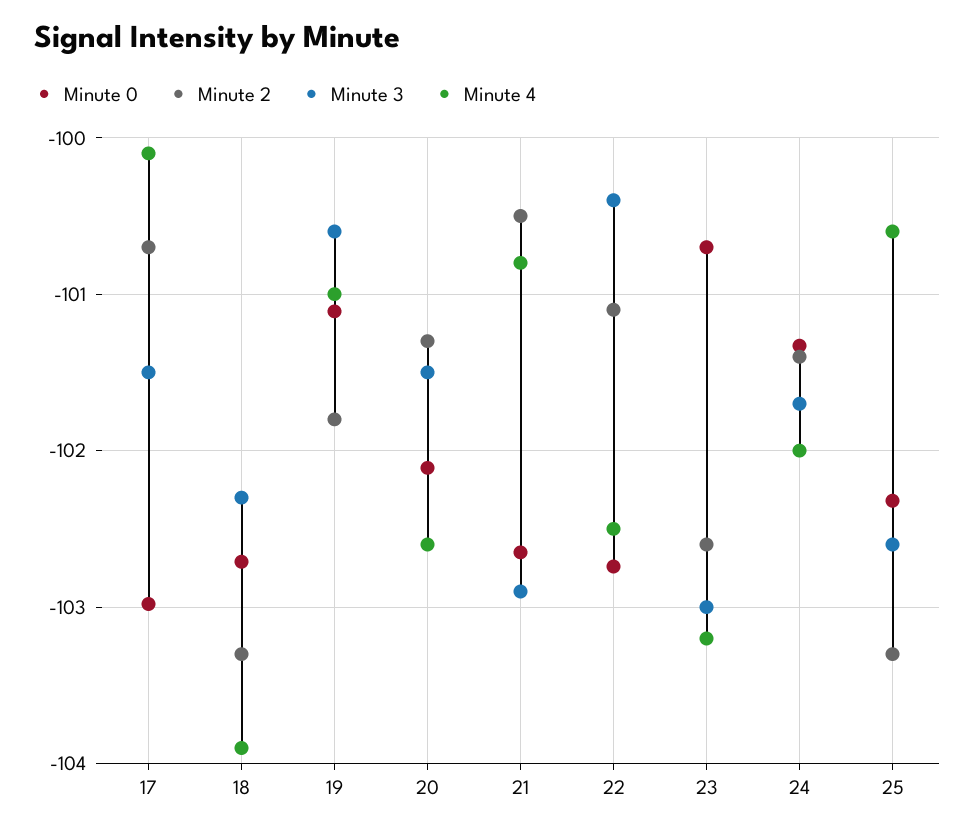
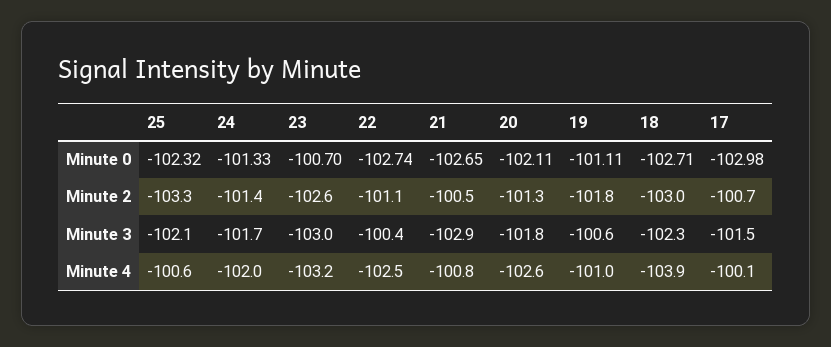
  {
    "Minute 0": {
      "17": -102.98,
      "18": -102.71,
      "19": -101.11,
      "20": -102.11,
      "21": -102.65,
      "22": -102.74,
      "23": -100.7,
      "24": -101.33,
      "25": -102.32
    },
    "Minute 2": {
      "17": -100.7,
-     "18": -103.3,
+     "18": -103,
      "19": -101.8,
      "20": -101.3,
      "21": -100.5,
      "22": -101.1,
      "23": -102.6,
      "24": -101.4,
      "25": -103.3
    },
    "Minute 3": {
      "17": -101.5,
      "18": -102.3,
      "19": -100.6,
-     "20": -101.5,
+     "20": -101.8,
      "21": -102.9,
      "22": -100.4,
      "23": -103,
      "24": -101.7,
-     "25": -102.6
+     "25": -102.1
    },
    "Minute 4": {
      "17": -100.1,
      "18": -103.9,
      "19": -101,
      "20": -102.6,
      "21": -100.8,
      "22": -102.5,
      "23": -103.2,
      "24": -102,
      "25": -100.6
    }
  }

